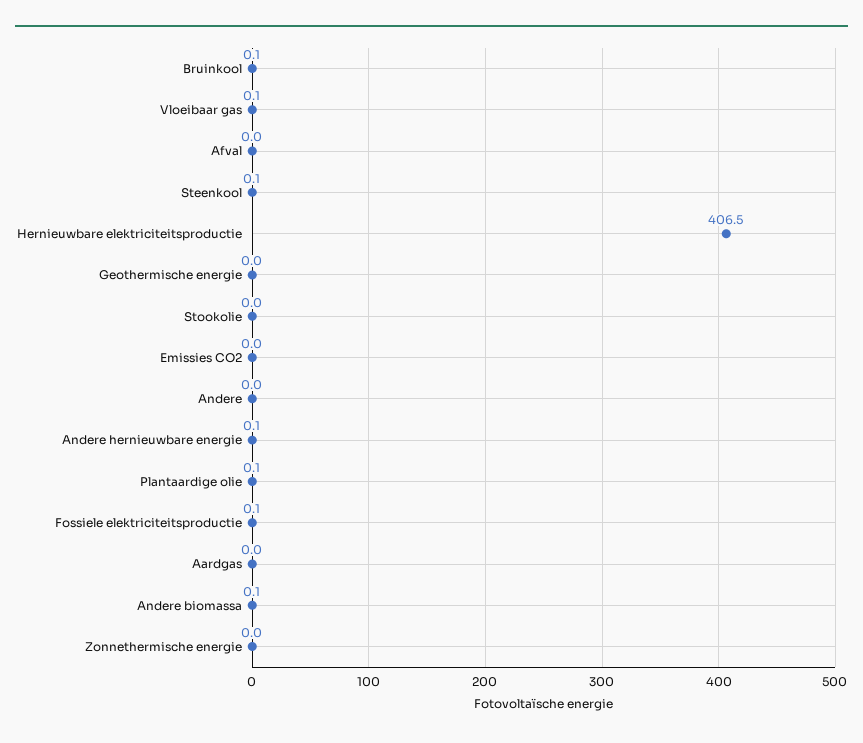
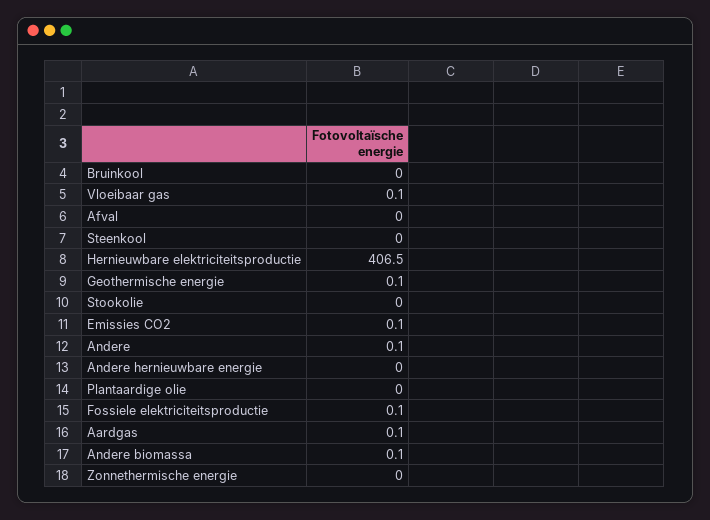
  {
-   "Bruinkool": 0.1,
+   "Bruinkool": 0,
    "Vloeibaar gas": 0.1,
    "Afval": 0,
-   "Steenkool": 0.1,
+   "Steenkool": 0,
    "Hernieuwbare elektriciteitsproductie": 406.5,
-   "Geothermische energie": 0,
+   "Geothermische energie": 0.1,
    "Stookolie": 0,
-   "Emissies CO2": 0,
+   "Emissies CO2": 0.1,
-   "Andere": 0,
+   "Andere": 0.1,
-   "Andere hernieuwbare energie": 0.1,
+   "Andere hernieuwbare energie": 0,
-   "Plantaardige olie": 0.1,
+   "Plantaardige olie": 0,
    "Fossiele elektriciteitsproductie": 0.1,
-   "Aardgas": 0,
+   "Aardgas": 0.1,
    "Andere biomassa": 0.1,
    "Zonnethermische energie": 0
  }

